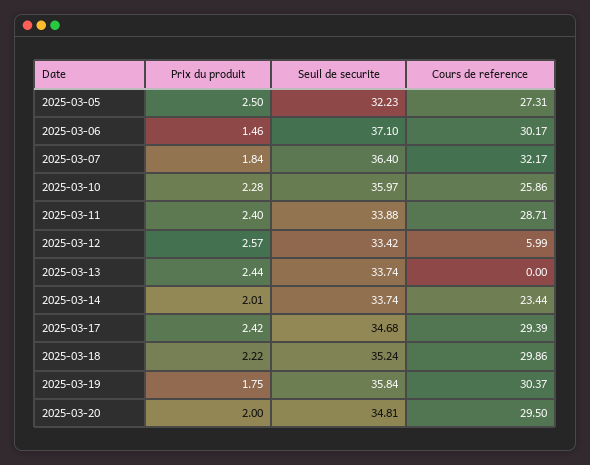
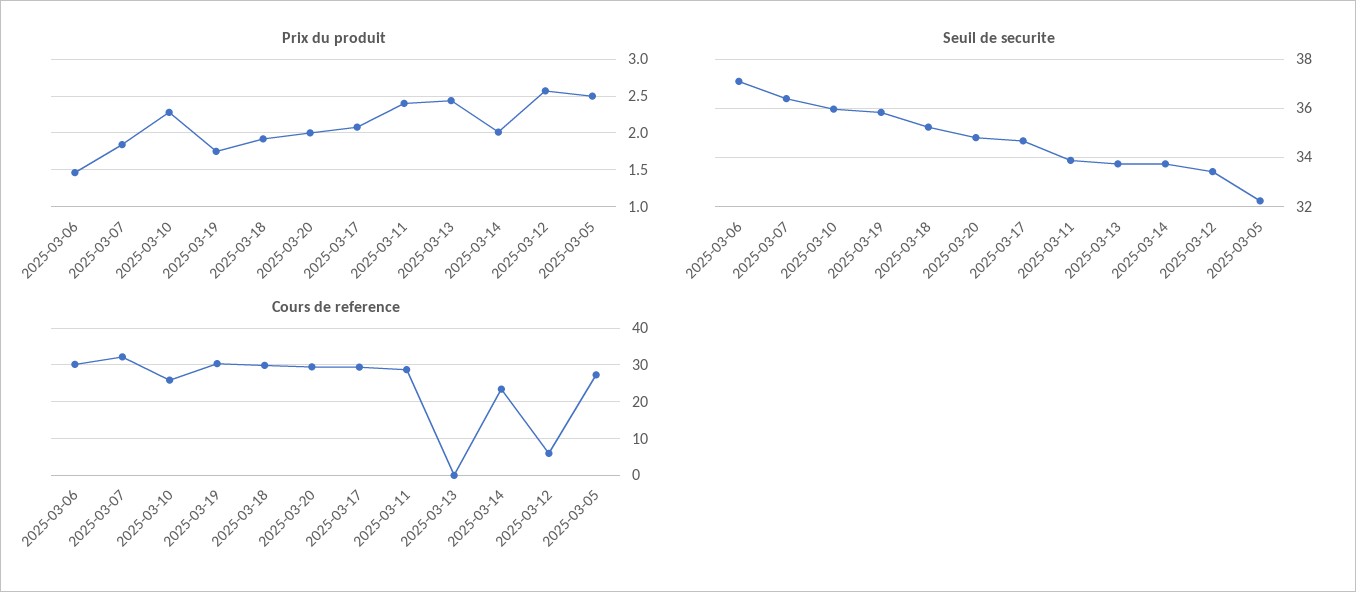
  {
    "Prix du produit": {
      "2025-03-05": 2.5,
      "2025-03-06": 1.46,
      "2025-03-07": 1.84,
      "2025-03-10": 2.28,
      "2025-03-11": 2.4,
      "2025-03-12": 2.57,
      "2025-03-13": 2.44,
      "2025-03-14": 2.01,
-     "2025-03-17": 2.42,
+     "2025-03-17": 2.1,
-     "2025-03-18": 2.22,
+     "2025-03-18": 1.9,
      "2025-03-19": 1.75,
      "2025-03-20": 2
    },
    "Seuil de securite": {
      "2025-03-05": 32.23,
      "2025-03-06": 37.1,
      "2025-03-07": 36.4,
      "2025-03-10": 35.97,
      "2025-03-11": 33.88,
      "2025-03-12": 33.42,
      "2025-03-13": 33.74,
      "2025-03-14": 33.74,
      "2025-03-17": 34.68,
      "2025-03-18": 35.24,
      "2025-03-19": 35.84,
      "2025-03-20": 34.81
    },
    "Cours de reference": {
      "2025-03-05": 27.31,
      "2025-03-06": 30.17,
      "2025-03-07": 32.17,
      "2025-03-10": 25.86,
      "2025-03-11": 28.71,
      "2025-03-12": 5.99,
      "2025-03-13": 0,
      "2025-03-14": 23.44,
      "2025-03-17": 29.39,
      "2025-03-18": 29.86,
      "2025-03-19": 30.37,
      "2025-03-20": 29.5
    }
  }

